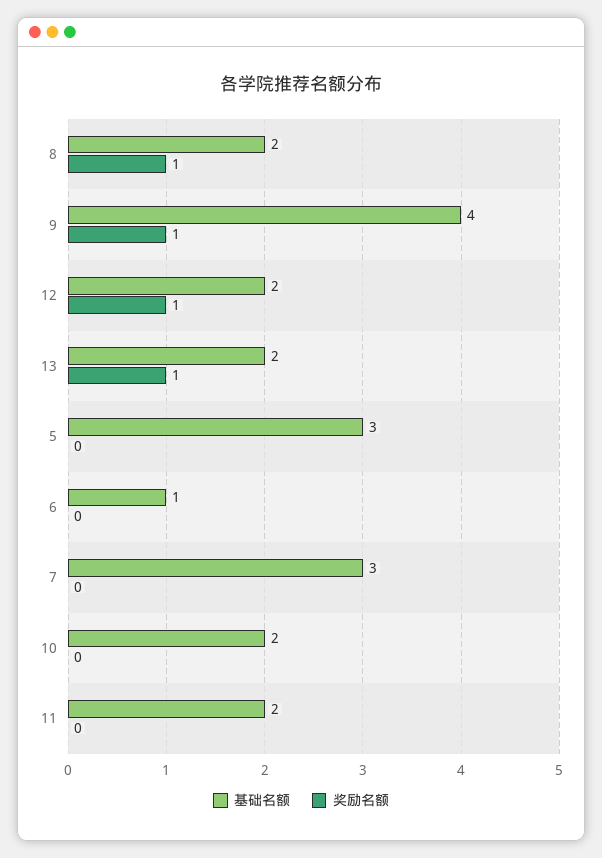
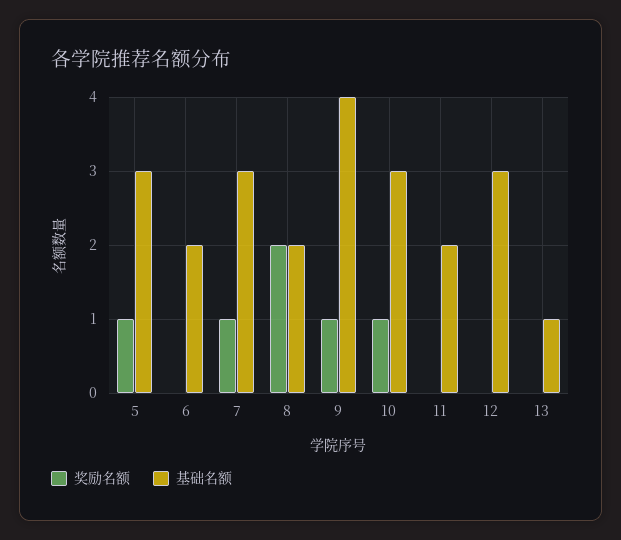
  {
    "基础名额": {
      "8": 2,
      "9": 4,
-     "12": 2,
+     "12": 3,
-     "13": 2,
+     "13": 1,
      "5": 3,
-     "6": 1,
+     "6": 2,
      "7": 3,
-     "10": 2,
+     "10": 3,
      "11": 2
    },
    "奖励名额": {
-     "8": 1,
+     "8": 2,
      "9": 1,
-     "12": 1,
+     "12": 0,
-     "13": 1,
+     "13": 0,
-     "5": 0,
+     "5": 1,
      "6": 0,
-     "7": 0,
+     "7": 1,
-     "10": 0,
+     "10": 1,
      "11": 0
    }
  }

